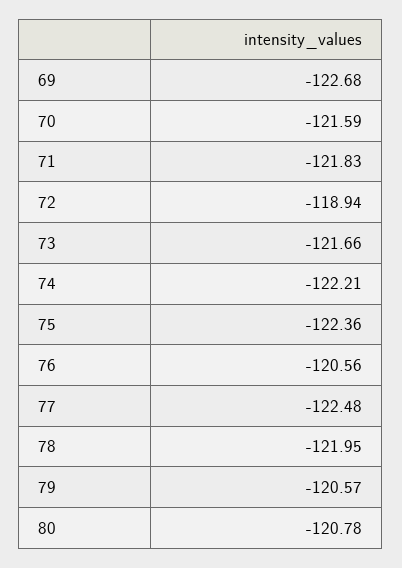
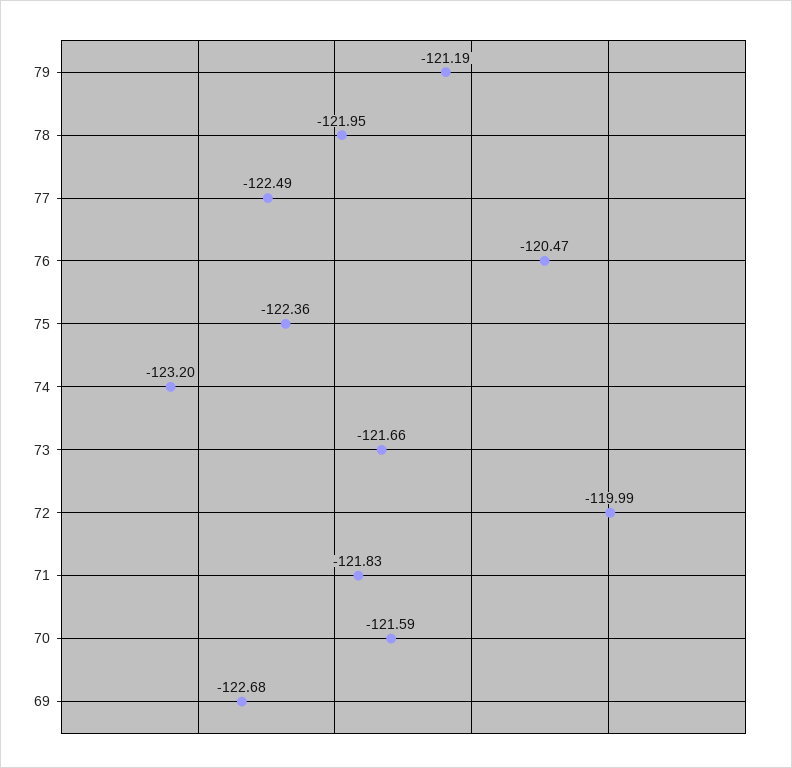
  {
    "69": -122.68,
    "70": -121.59,
    "71": -121.83,
-   "72": -118.94,
+   "72": -119.99,
    "73": -121.66,
-   "74": -122.21,
+   "74": -123.2,
    "75": -122.36,
-   "76": -120.56,
+   "76": -120.47,
-   "77": -122.48,
+   "77": -122.49,
    "78": -121.95,
-   "79": -120.57,
+   "79": -121.19
-   "80": -120.78
  }

